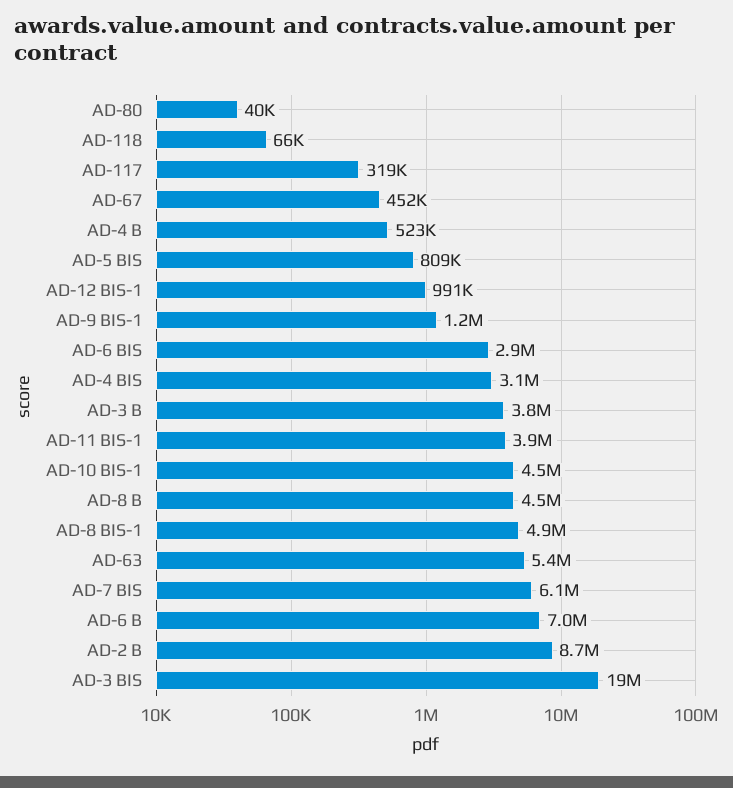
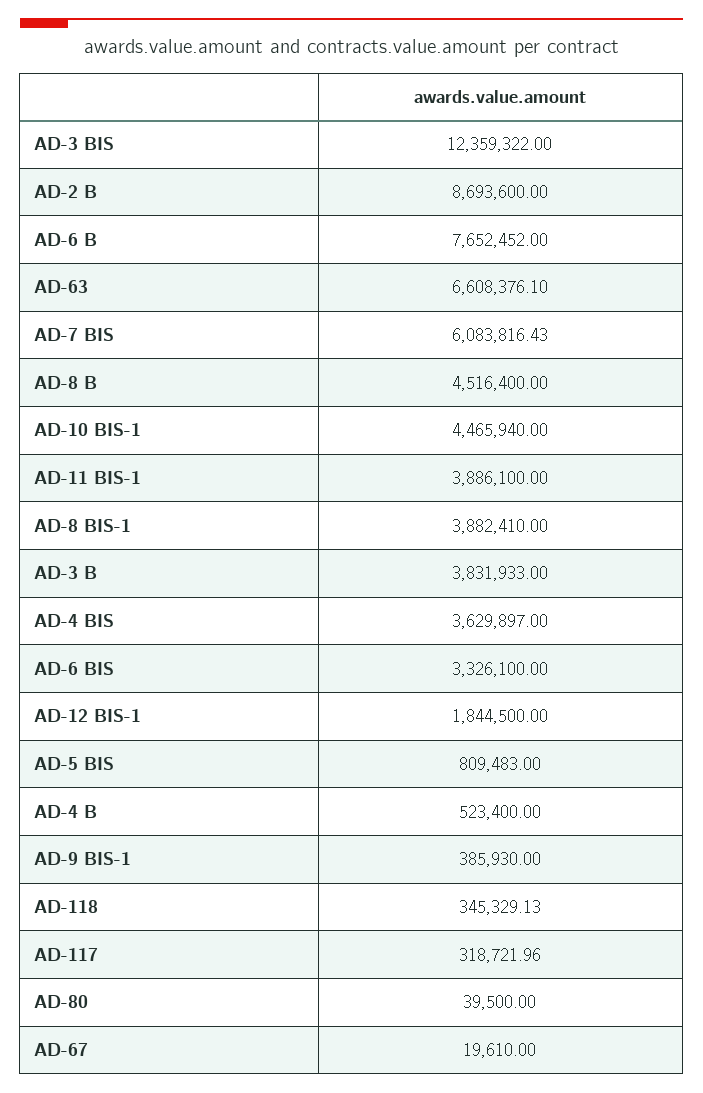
  {
    "AD-80": 39500,
-   "AD-118": 66000,
+   "AD-118": 345329.13,
    "AD-117": 318721.96,
-   "AD-67": 452000,
+   "AD-67": 19610,
    "AD-4 B": 523400,
    "AD-5 BIS": 809483,
-   "AD-12 BIS-1": 991000,
+   "AD-12 BIS-1": 1844500,
-   "AD-9 BIS-1": 1200000,
+   "AD-9 BIS-1": 385930,
-   "AD-6 BIS": 2900000,
+   "AD-6 BIS": 3326100,
-   "AD-4 BIS": 3100000,
+   "AD-4 BIS": 3629897,
    "AD-3 B": 3831933,
    "AD-11 BIS-1": 3886100,
    "AD-10 BIS-1": 4465940,
    "AD-8 B": 4516400,
-   "AD-8 BIS-1": 4900000,
+   "AD-8 BIS-1": 3882410,
-   "AD-63": 5400000,
+   "AD-63": 6608376.1,
    "AD-7 BIS": 6083816.43,
-   "AD-6 B": 7000000,
+   "AD-6 B": 7652452,
    "AD-2 B": 8693600,
-   "AD-3 BIS": 19000000
+   "AD-3 BIS": 12359322
  }

